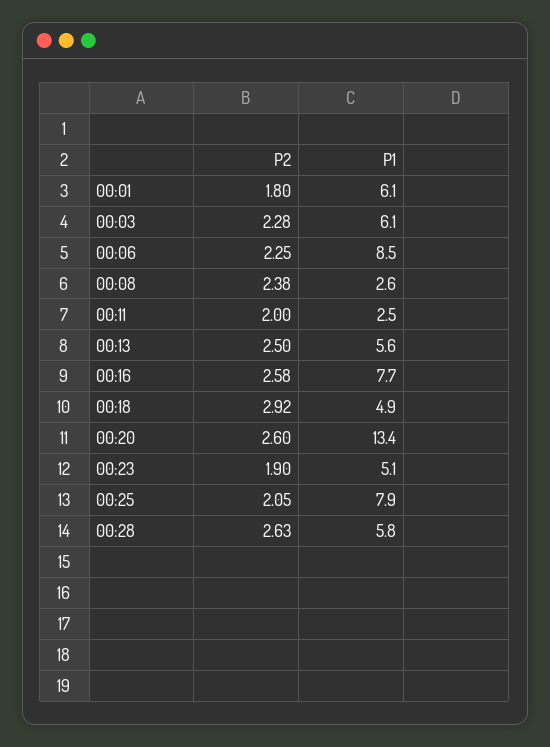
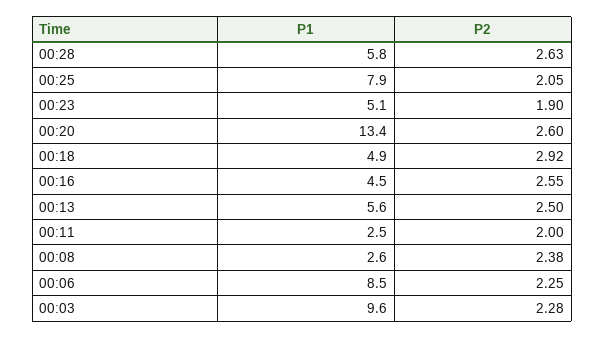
  {
    "P2": {
-     "00:01": 1.8,
      "00:03": 2.28,
      "00:06": 2.25,
      "00:08": 2.38,
      "00:11": 2,
      "00:13": 2.5,
-     "00:16": 2.58,
+     "00:16": 2.55,
      "00:18": 2.92,
      "00:20": 2.6,
      "00:23": 1.9,
      "00:25": 2.05,
      "00:28": 2.63
    },
    "P1": {
-     "00:01": 6.1,
-     "00:03": 6.1,
+     "00:03": 9.6,
      "00:06": 8.5,
      "00:08": 2.6,
      "00:11": 2.5,
      "00:13": 5.6,
-     "00:16": 7.7,
+     "00:16": 4.5,
      "00:18": 4.9,
      "00:20": 13.4,
      "00:23": 5.1,
      "00:25": 7.9,
      "00:28": 5.8
    }
  }

